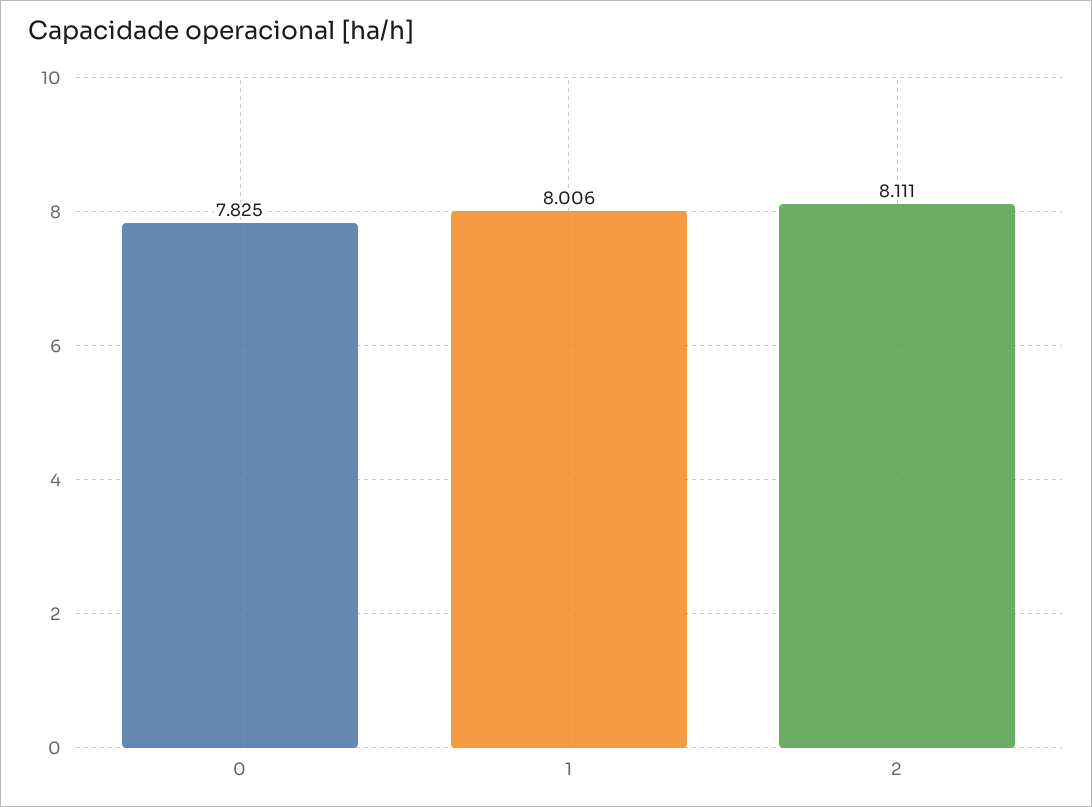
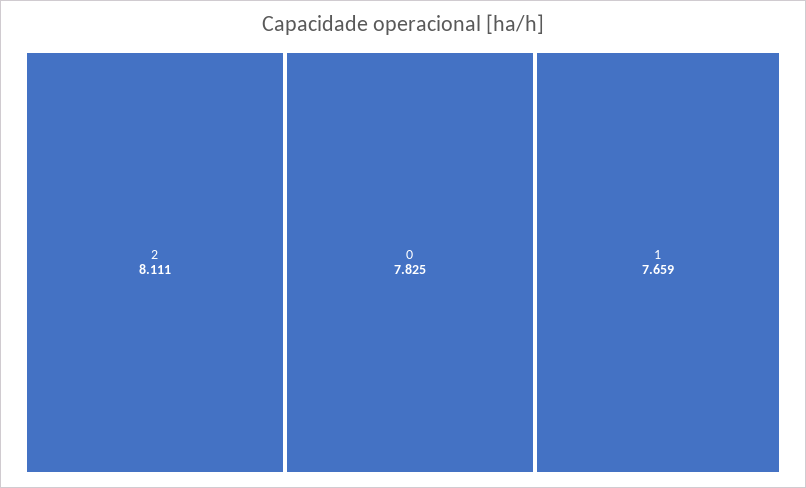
  {
    "0": 7.825,
-   "1": 8.006,
+   "1": 7.659,
    "2": 8.111
  }

